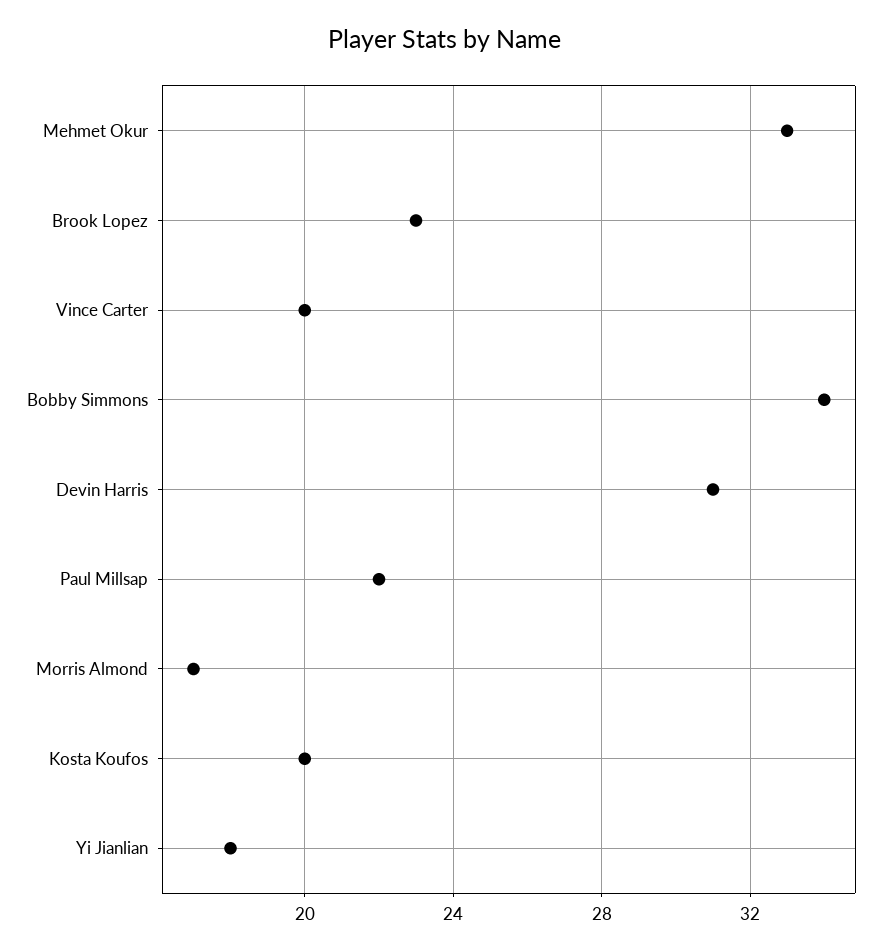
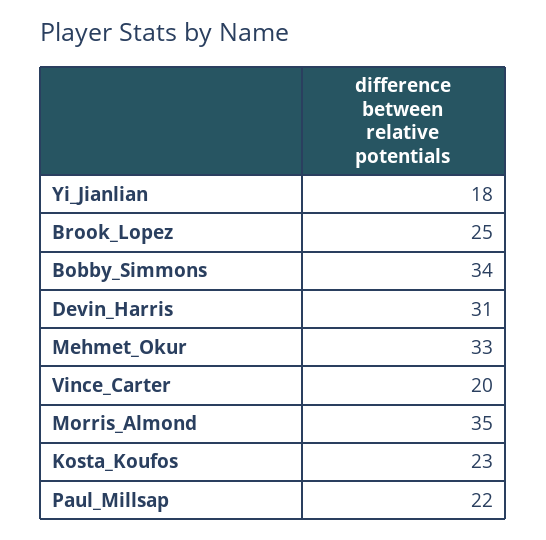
  {
    "Mehmet Okur": 33,
-   "Brook Lopez": 23,
+   "Brook Lopez": 25,
    "Vince Carter": 20,
    "Bobby Simmons": 34,
    "Devin Harris": 31,
    "Paul Millsap": 22,
-   "Morris Almond": 17,
+   "Morris Almond": 35,
-   "Kosta Koufos": 20,
+   "Kosta Koufos": 23,
    "Yi Jianlian": 18
  }

